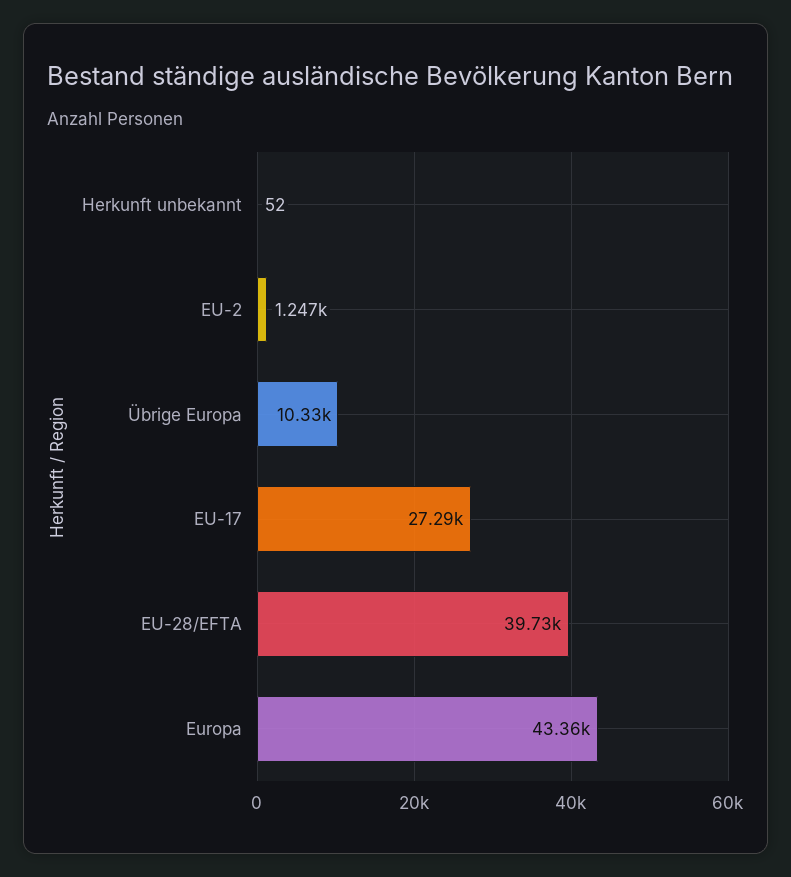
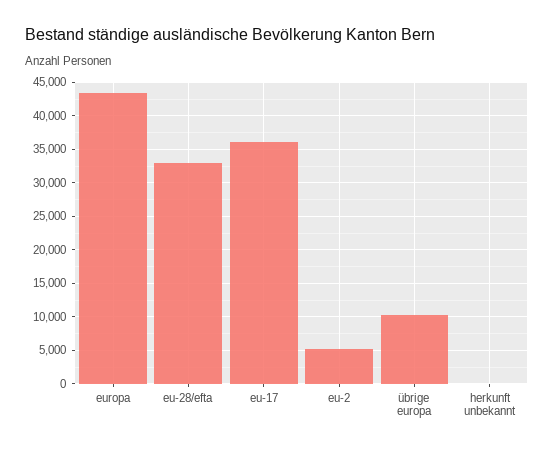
  {
    "Herkunft unbekannt": 52,
-   "EU-2": 1247,
+   "EU-2": 5000,
    "Übrige Europa": 10330,
-   "EU-17": 27290,
+   "EU-17": 36000,
-   "EU-28/EFTA": 39730,
+   "EU-28/EFTA": 33000,
    "Europa": 43360
  }

